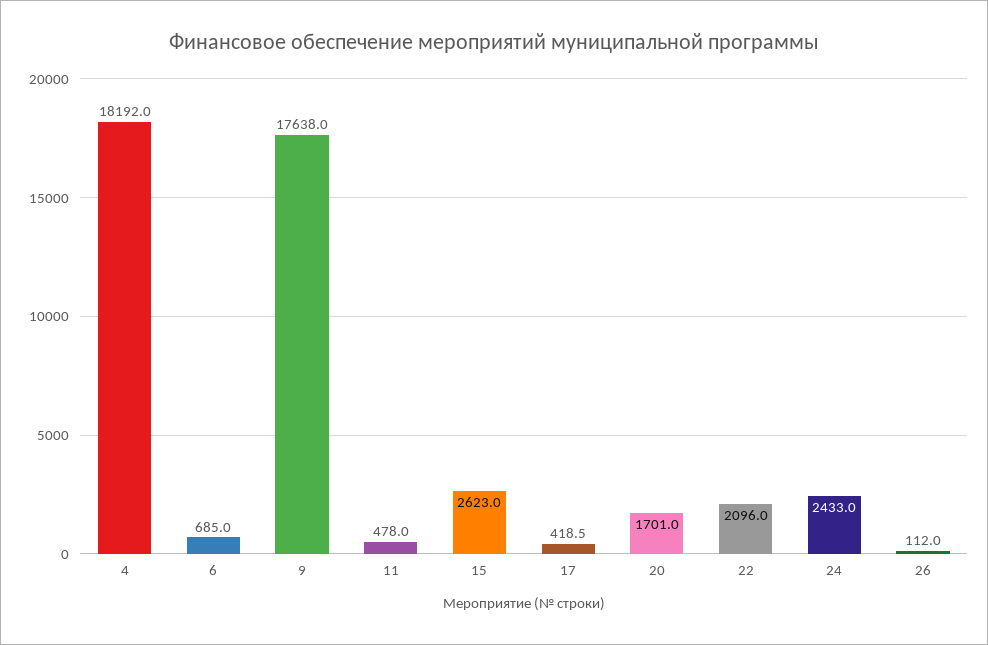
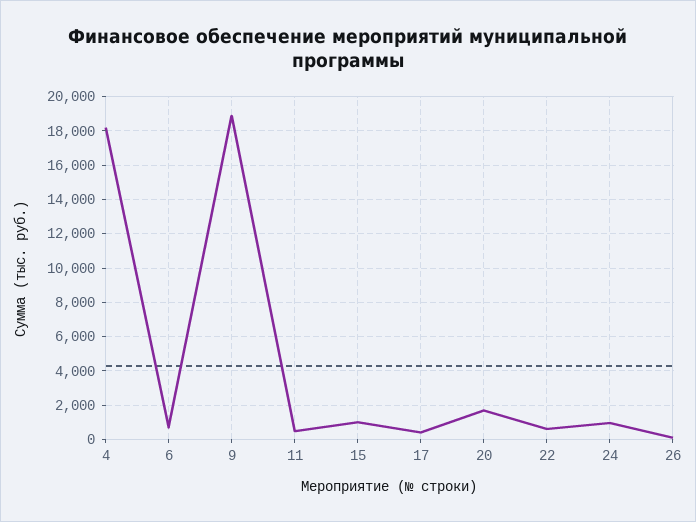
  {
    "4": 18192,
    "6": 685,
-   "9": 17638,
+   "9": 19000,
    "11": 478,
-   "15": 2623,
+   "15": 1000,
    "17": 418.5,
    "20": 1701,
-   "22": 2096,
+   "22": 500,
-   "24": 2433,
+   "24": 1000,
    "26": 112
  }

